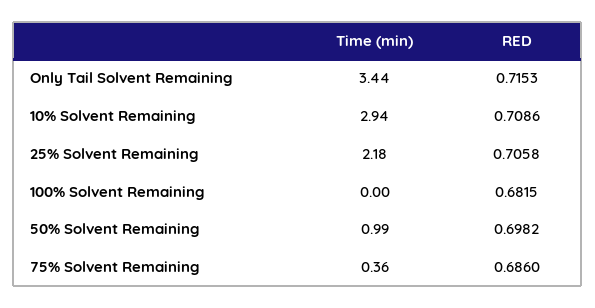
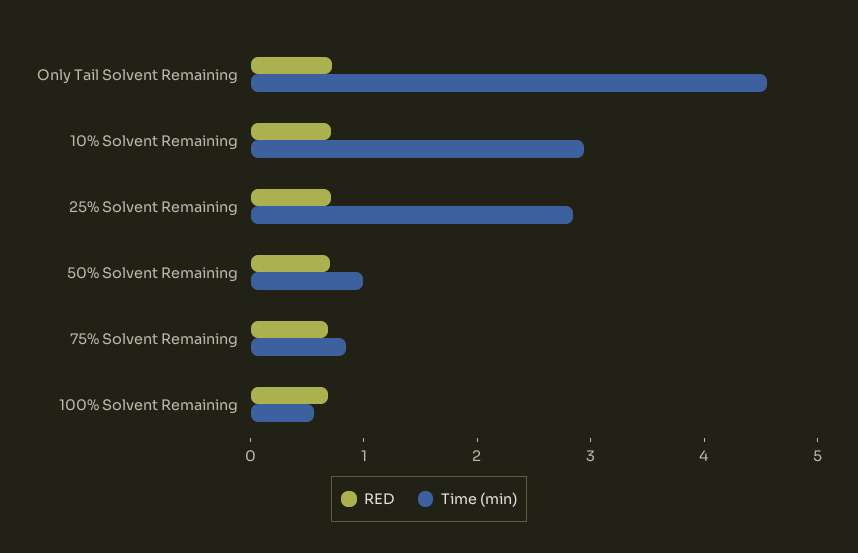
  {
    "Time (min)": {
-     "Only Tail Solvent Remaining": 3.44,
+     "Only Tail Solvent Remaining": 4.6,
      "10% Solvent Remaining": 2.94,
-     "25% Solvent Remaining": 2.18,
+     "25% Solvent Remaining": 2.8,
-     "100% Solvent Remaining": 0,
+     "100% Solvent Remaining": 0.6,
      "50% Solvent Remaining": 0.99,
-     "75% Solvent Remaining": 0.36
+     "75% Solvent Remaining": 0.8
    },
    "RED": {
      "Only Tail Solvent Remaining": 0.7153,
      "10% Solvent Remaining": 0.7086,
      "25% Solvent Remaining": 0.7058,
      "100% Solvent Remaining": 0.6815,
      "50% Solvent Remaining": 0.6982,
      "75% Solvent Remaining": 0.686
    }
  }

